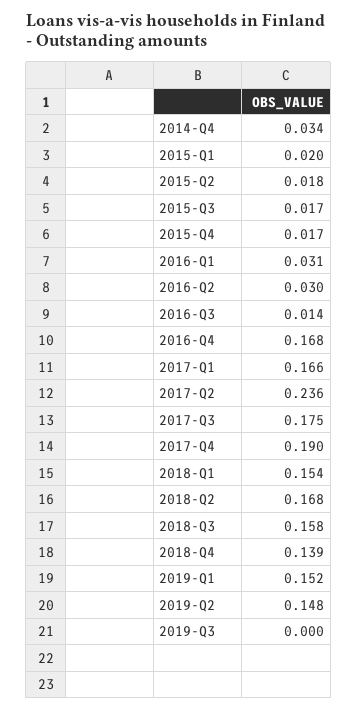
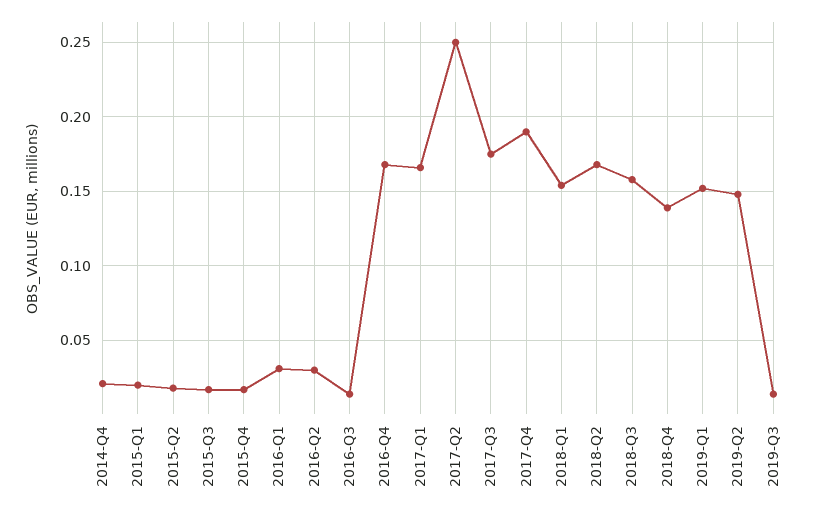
  {
-   "2014-Q4": 0.034,
+   "2014-Q4": 0.02,
    "2015-Q1": 0.02,
    "2015-Q2": 0.018,
    "2015-Q3": 0.017,
    "2015-Q4": 0.017,
    "2016-Q1": 0.031,
    "2016-Q2": 0.03,
    "2016-Q3": 0.014,
    "2016-Q4": 0.168,
    "2017-Q1": 0.166,
-   "2017-Q2": 0.236,
+   "2017-Q2": 0.25,
    "2017-Q3": 0.175,
    "2017-Q4": 0.19,
    "2018-Q1": 0.154,
    "2018-Q2": 0.168,
    "2018-Q3": 0.158,
    "2018-Q4": 0.139,
    "2019-Q1": 0.152,
    "2019-Q2": 0.148,
-   "2019-Q3": 0
+   "2019-Q3": 0.015
  }

